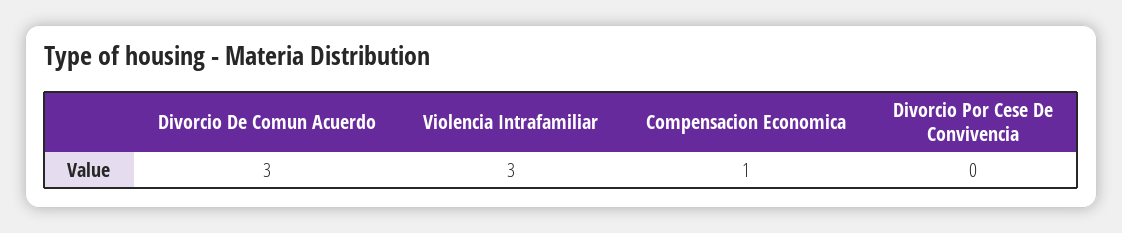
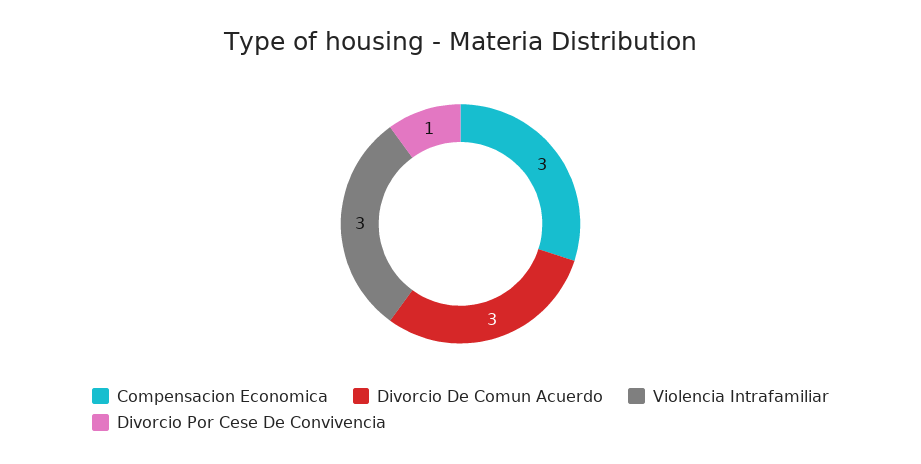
  {
    "Divorcio De Comun Acuerdo": 3,
    "Violencia Intrafamiliar": 3,
-   "Compensacion Economica": 1,
+   "Compensacion Economica": 3,
-   "Divorcio Por Cese De Convivencia": 0
+   "Divorcio Por Cese De Convivencia": 1
  }

